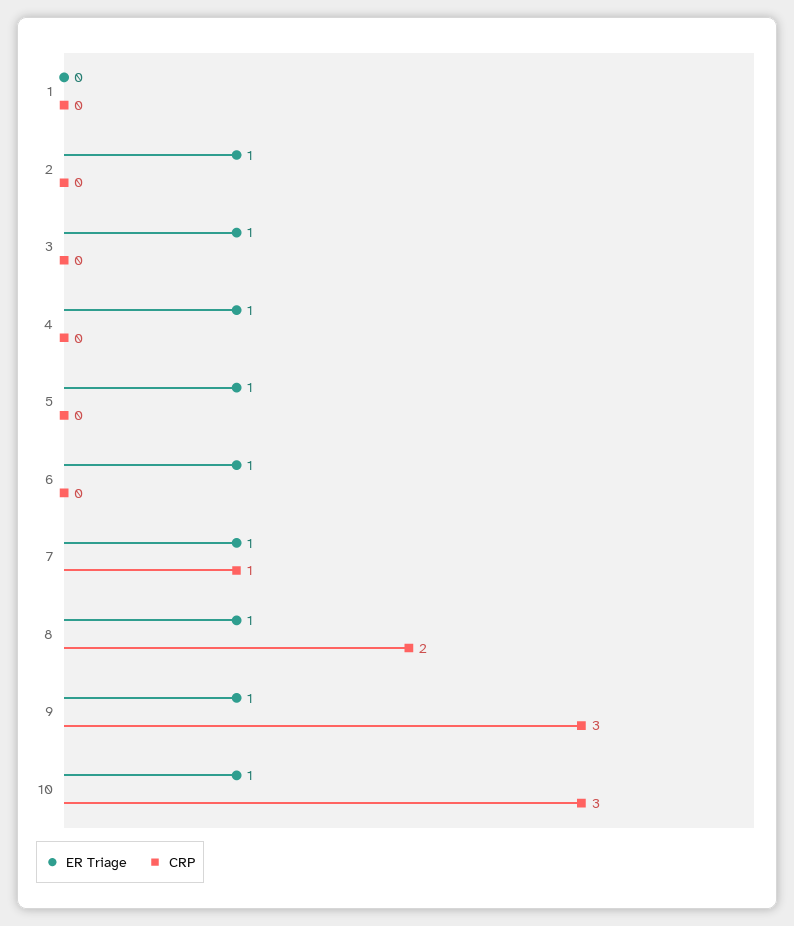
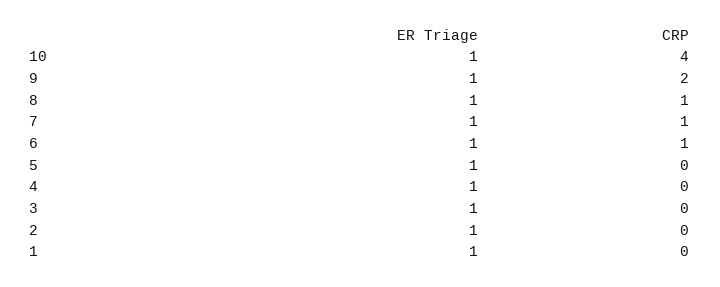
  {
    "ER Triage": {
-     "1": 0,
+     "1": 1,
      "2": 1,
      "3": 1,
      "4": 1,
      "5": 1,
      "6": 1,
      "7": 1,
      "8": 1,
      "9": 1,
      "10": 1
    },
    "CRP": {
      "1": 0,
      "2": 0,
      "3": 0,
      "4": 0,
      "5": 0,
-     "6": 0,
+     "6": 1,
      "7": 1,
-     "8": 2,
+     "8": 1,
-     "9": 3,
+     "9": 2,
-     "10": 3
+     "10": 4
    }
  }

